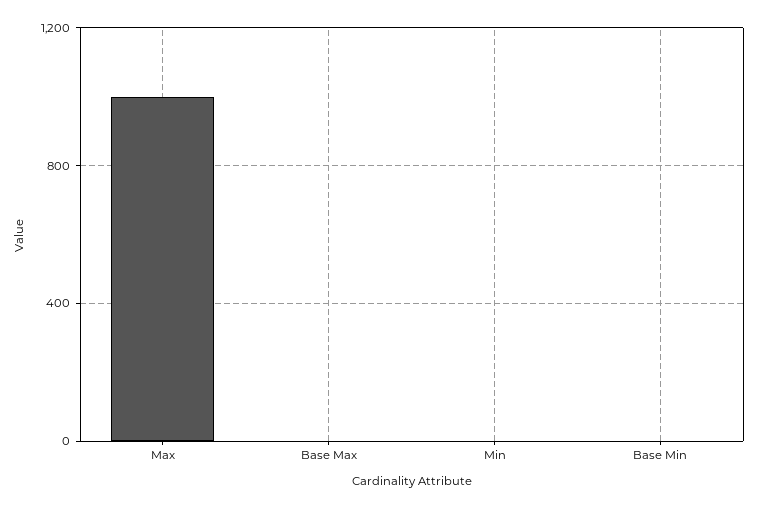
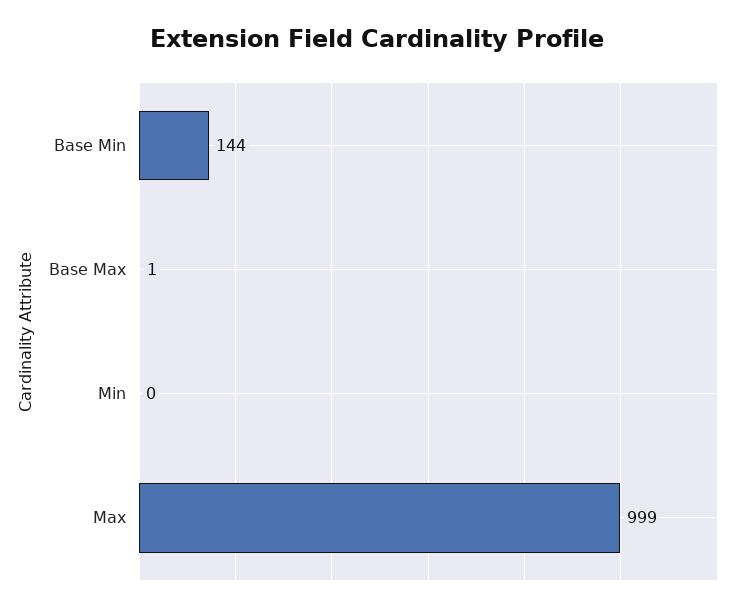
  {
    "Max": 999,
    "Base Max": 1,
    "Min": 0,
-   "Base Min": 0
+   "Base Min": 144
  }

